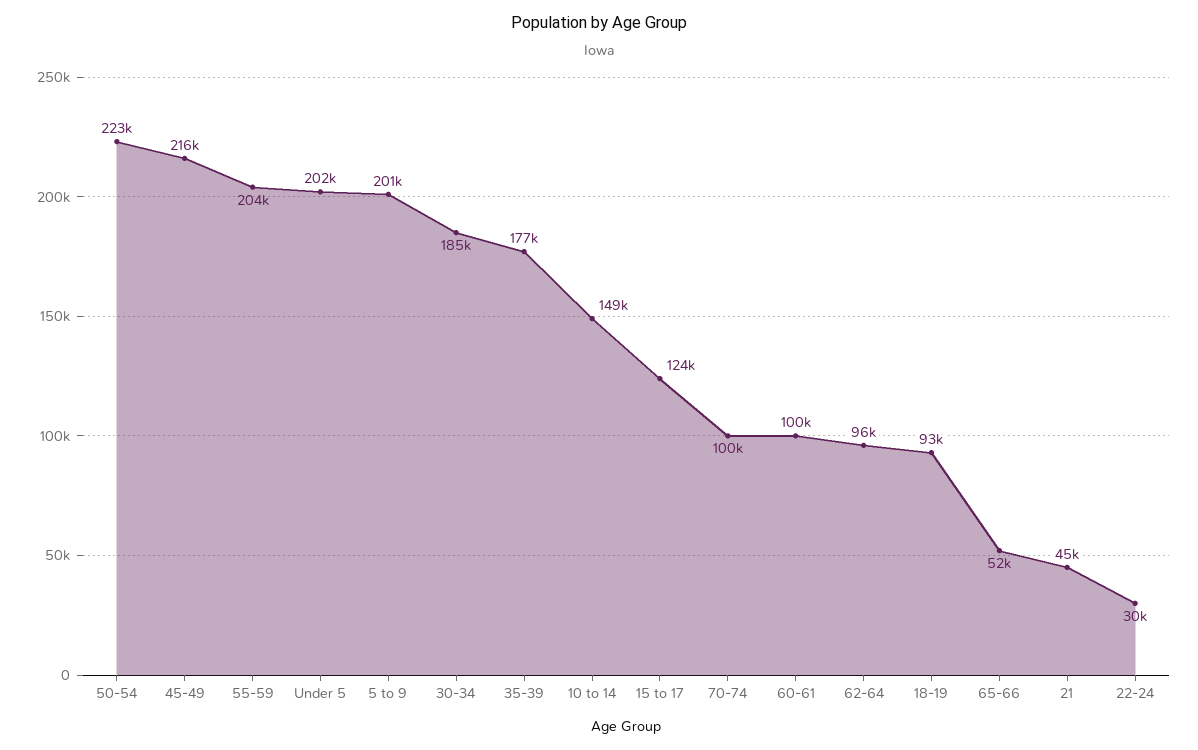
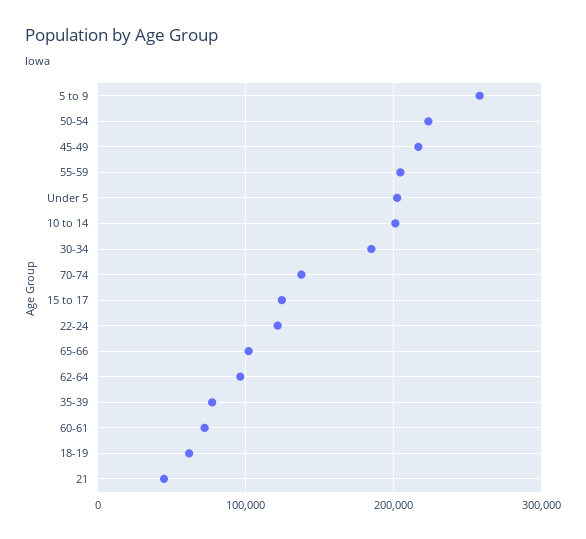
  {
    "50-54": 223000,
    "45-49": 216000,
    "55-59": 204000,
    "Under 5": 202000,
-   "5 to 9": 201000,
+   "5 to 9": 260000,
    "30-34": 185000,
-   "35-39": 177000,
+   "35-39": 80000,
-   "10 to 14": 149000,
+   "10 to 14": 200000,
    "15 to 17": 124000,
-   "70-74": 100000,
+   "70-74": 140000,
-   "60-61": 100000,
+   "60-61": 70000,
    "62-64": 96000,
-   "18-19": 93000,
+   "18-19": 60000,
-   "65-66": 52000,
+   "65-66": 100000,
    "21": 45000,
-   "22-24": 30000
+   "22-24": 120000
  }

